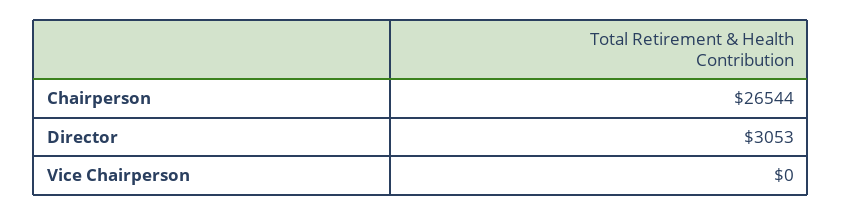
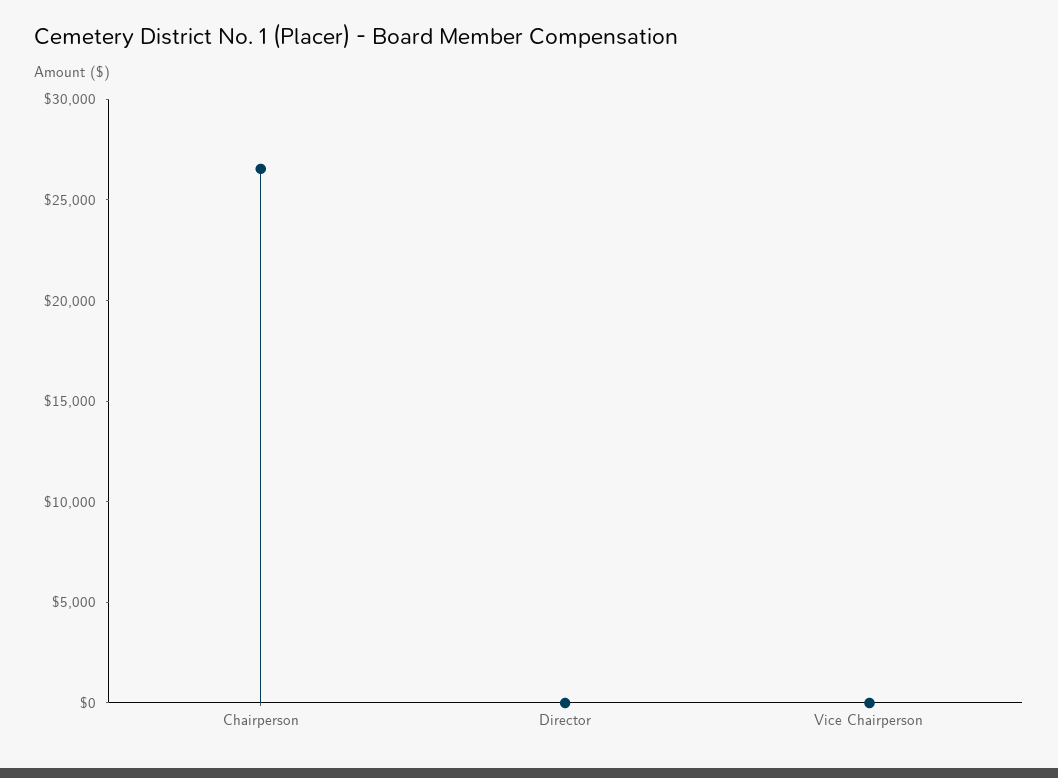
  {
    "Chairperson": 26544,
-   "Director": 3053,
+   "Director": 0,
    "Vice Chairperson": 0
  }

